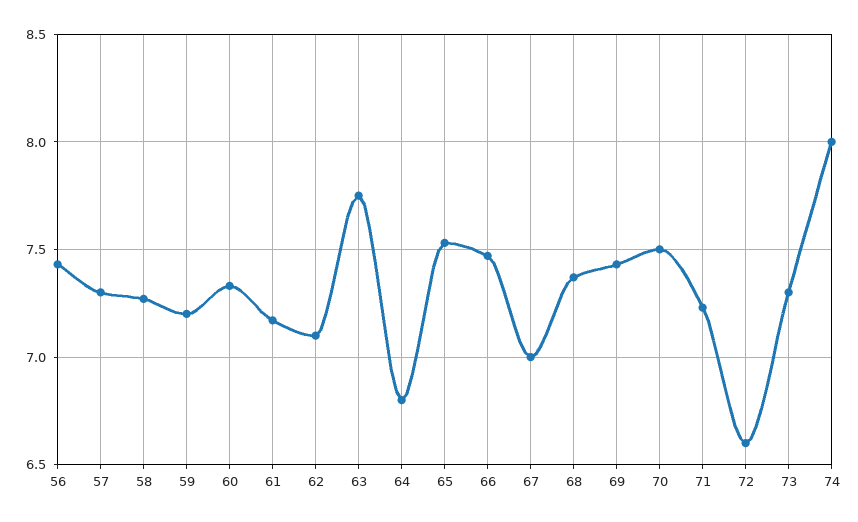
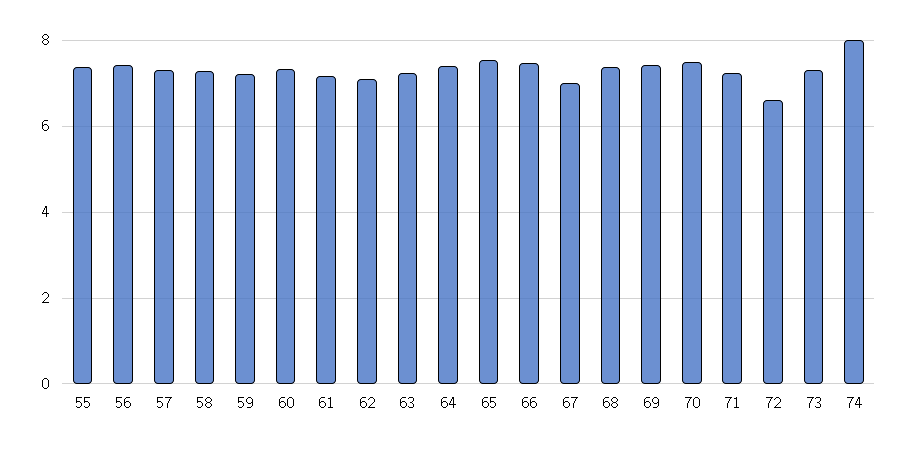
  {
    "56": 7.45,
    "57": 7.3,
    "58": 7.25,
    "59": 7.2,
    "60": 7.35,
    "61": 7.15,
    "62": 7.1,
-   "63": 7.75,
+   "63": 7.2,
-   "64": 6.8,
+   "64": 7.4,
    "65": 7.55,
    "66": 7.45,
    "67": 7,
    "68": 7.35,
    "69": 7.45,
    "70": 7.5,
    "71": 7.25,
    "72": 6.6,
    "73": 7.3,
-   "74": 8
+   "74": 8,
+   "55": 7.4
  }

